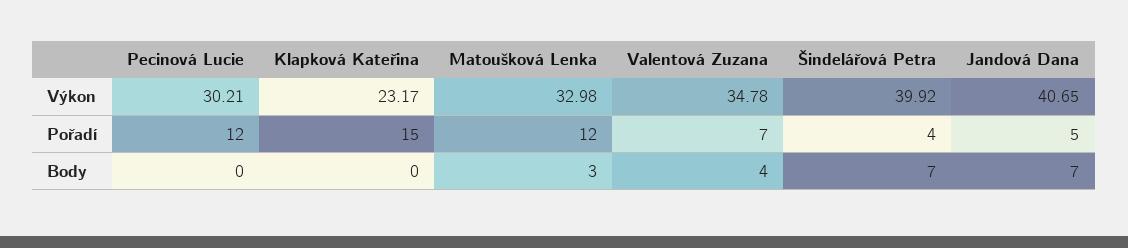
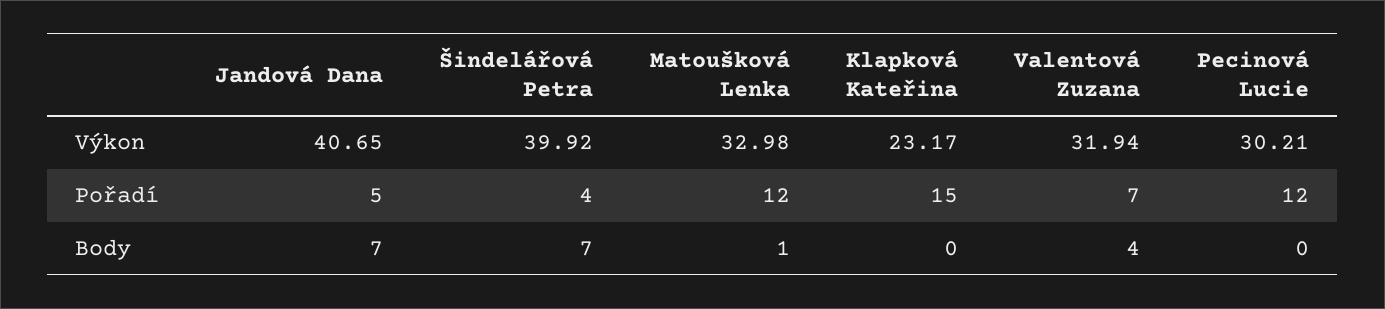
  {
    "Pecinová Lucie": {
      "Výkon": 30.21,
      "Pořadí": 12,
      "Body": 0
    },
    "Klapková Kateřina": {
      "Výkon": 23.17,
      "Pořadí": 15,
      "Body": 0
    },
    "Matoušková Lenka": {
      "Výkon": 32.98,
      "Pořadí": 12,
-     "Body": 3
+     "Body": 1
    },
    "Valentová Zuzana": {
-     "Výkon": 34.78,
+     "Výkon": 31.94,
      "Pořadí": 7,
      "Body": 4
    },
    "Šindelářová Petra": {
      "Výkon": 39.92,
      "Pořadí": 4,
      "Body": 7
    },
    "Jandová Dana": {
      "Výkon": 40.65,
      "Pořadí": 5,
      "Body": 7
    }
  }

